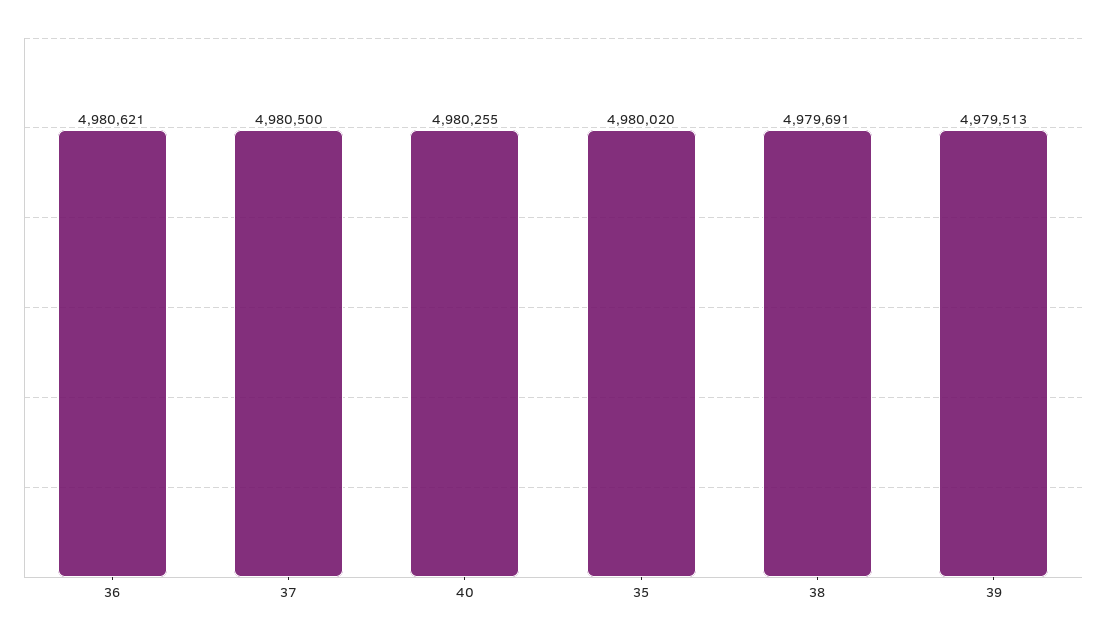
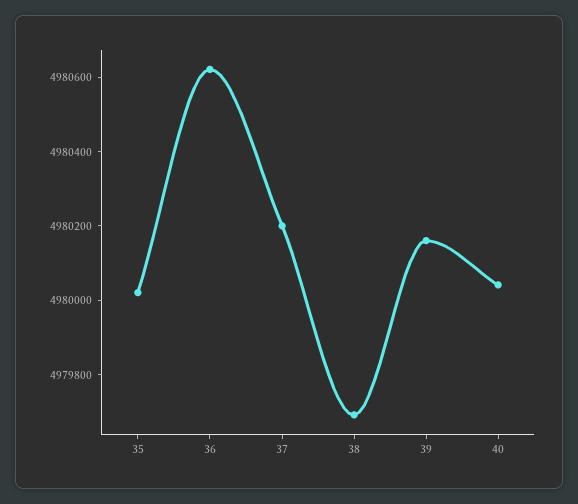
  {
    "36": 4980621,
-   "37": 4980500,
+   "37": 4980200,
-   "40": 4980255,
+   "40": 4980050,
    "35": 4980020,
    "38": 4979691,
-   "39": 4979513
+   "39": 4980150
  }

